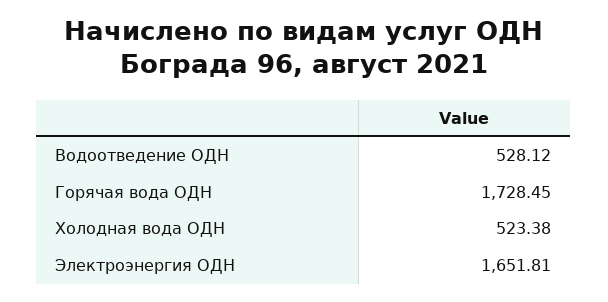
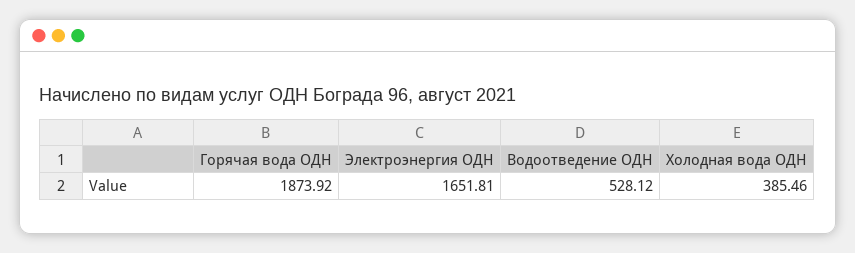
  {
    "Водоотведение ОДН": 528.12,
-   "Горячая вода ОДН": 1728.45,
+   "Горячая вода ОДН": 1873.92,
-   "Холодная вода ОДН": 523.38,
+   "Холодная вода ОДН": 385.46,
    "Электроэнергия ОДН": 1651.81
  }

